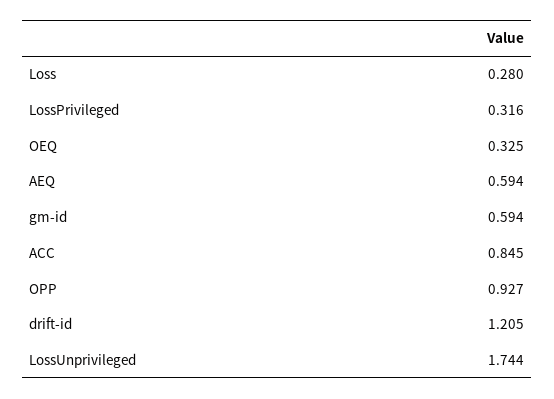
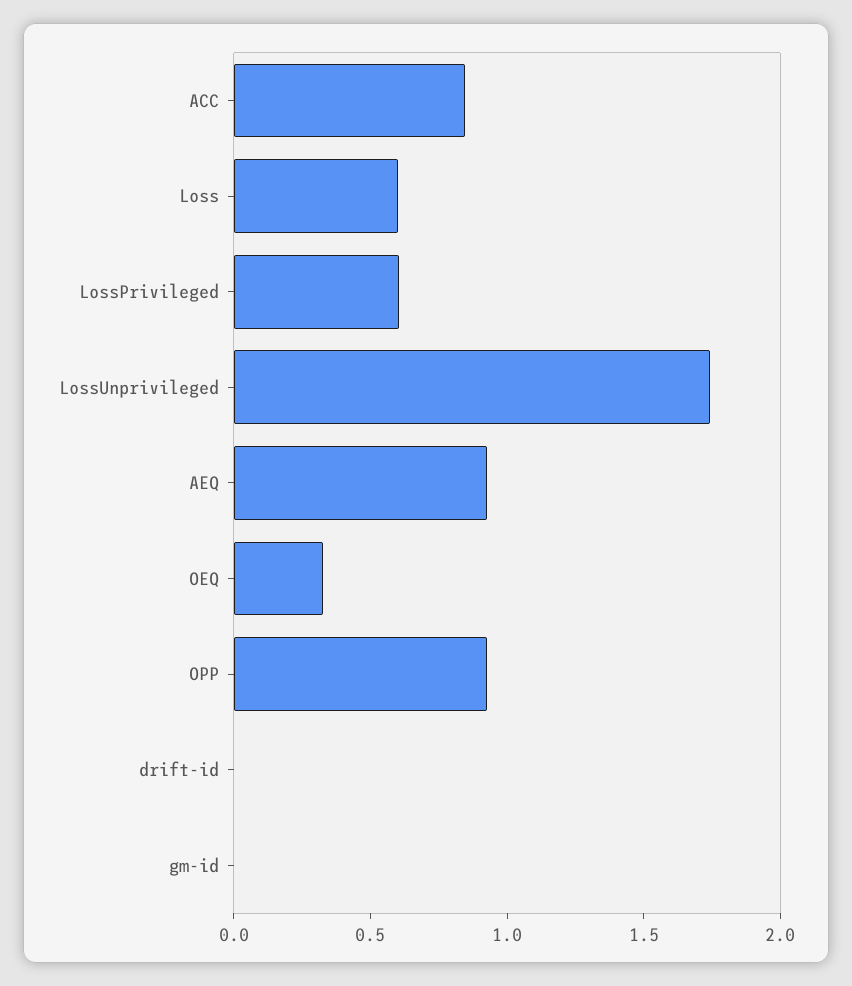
  {
-   "Loss": 0.28,
+   "Loss": 0.6,
-   "LossPrivileged": 0.316,
+   "LossPrivileged": 0.6,
    "OEQ": 0.325,
-   "AEQ": 0.594,
+   "AEQ": 0.9,
-   "gm-id": 0.594,
+   "gm-id": 0,
    "ACC": 0.845,
    "OPP": 0.927,
-   "drift-id": 1.205,
+   "drift-id": 0,
    "LossUnprivileged": 1.744
  }

